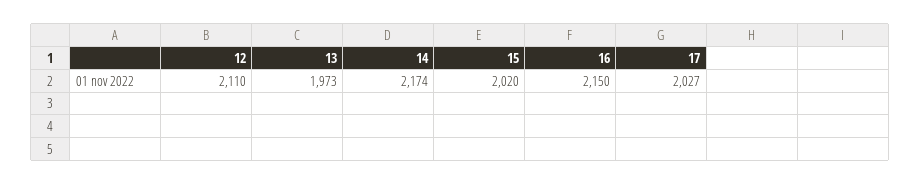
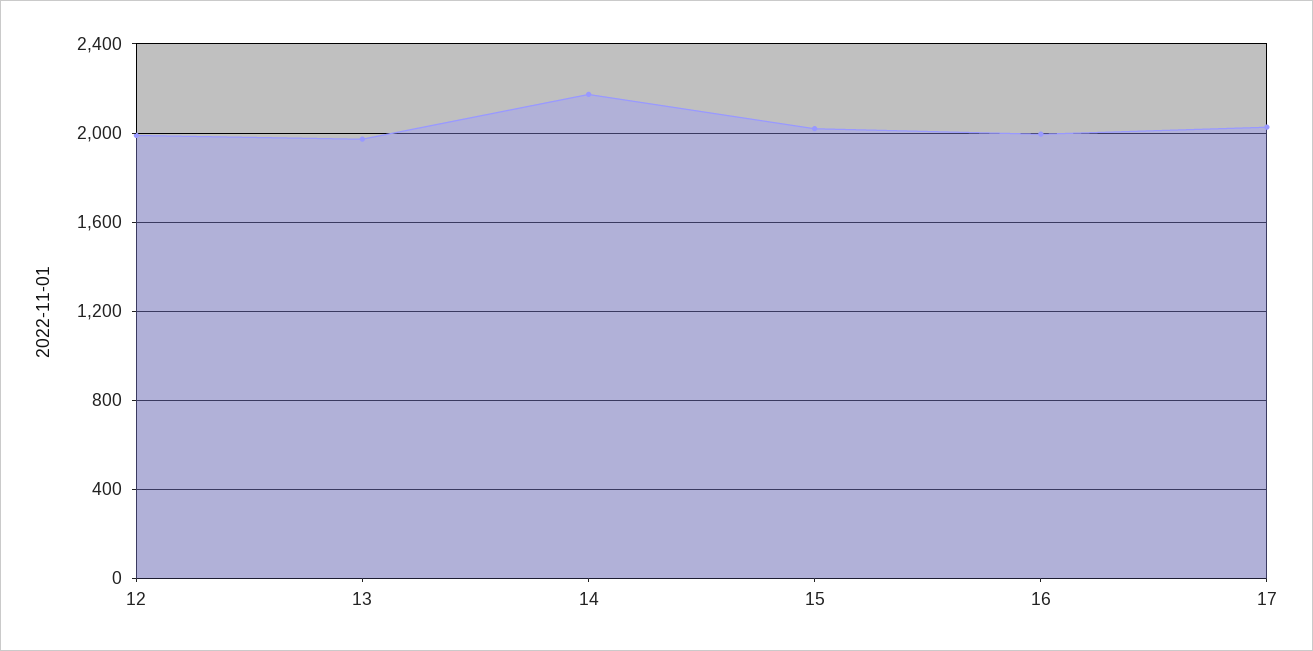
  {
-   "12": 2110,
+   "12": 2000,
    "13": 1973,
    "14": 2174,
    "15": 2020,
-   "16": 2150,
+   "16": 2000,
    "17": 2027
  }

